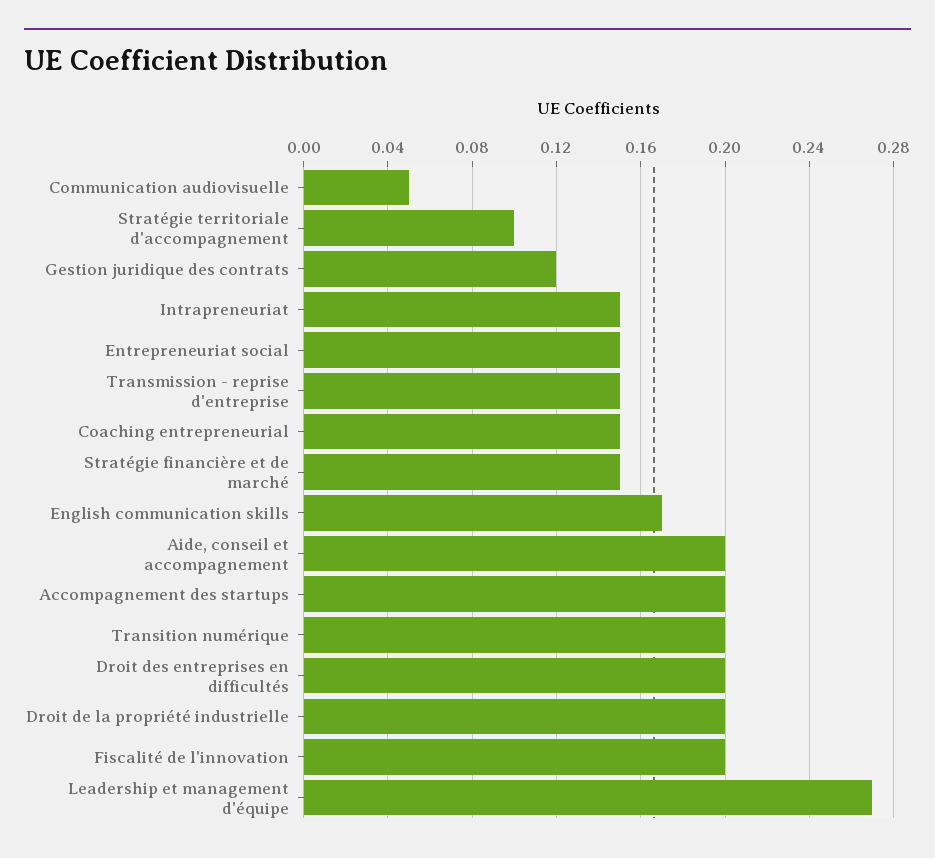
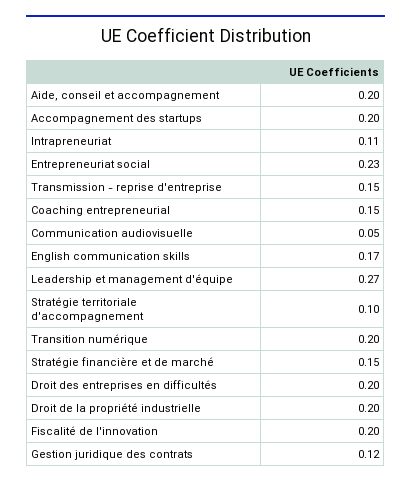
  {
    "Communication audiovisuelle": 0.05,
    "Stratégie territoriale d'accompagnement": 0.1,
    "Gestion juridique des contrats": 0.12,
-   "Intrapreneuriat": 0.15,
+   "Intrapreneuriat": 0.11,
-   "Entrepreneuriat social": 0.15,
+   "Entrepreneuriat social": 0.23,
    "Transmission - reprise d'entreprise": 0.15,
    "Coaching entrepreneurial": 0.15,
    "Stratégie financière et de marché": 0.15,
    "English communication skills": 0.17,
    "Aide, conseil et accompagnement": 0.2,
    "Accompagnement des startups": 0.2,
    "Transition numérique": 0.2,
    "Droit des entreprises en difficultés": 0.2,
    "Droit de la propriété industrielle": 0.2,
    "Fiscalité de l'innovation": 0.2,
    "Leadership et management d'équipe": 0.27
  }

